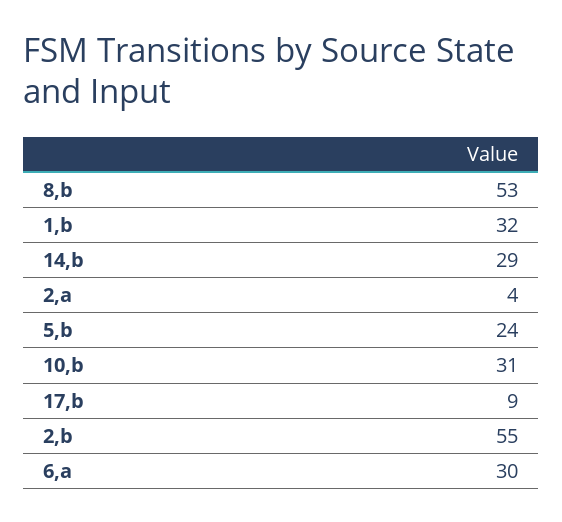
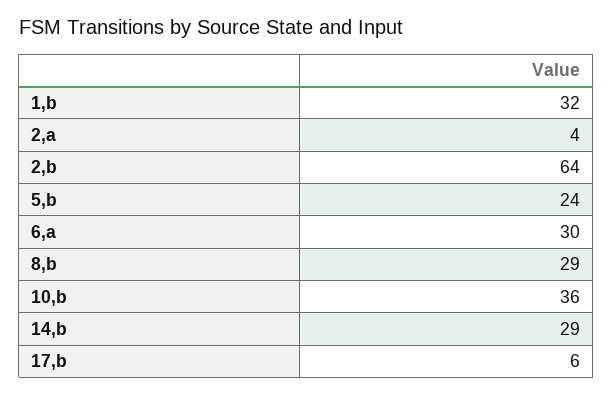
  {
-   "8,b": 53,
+   "8,b": 29,
    "1,b": 32,
    "14,b": 29,
    "2,a": 4,
    "5,b": 24,
-   "10,b": 31,
+   "10,b": 36,
-   "17,b": 9,
+   "17,b": 6,
-   "2,b": 55,
+   "2,b": 64,
    "6,a": 30
  }

